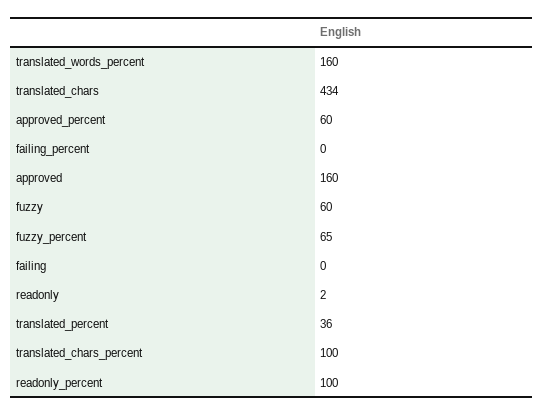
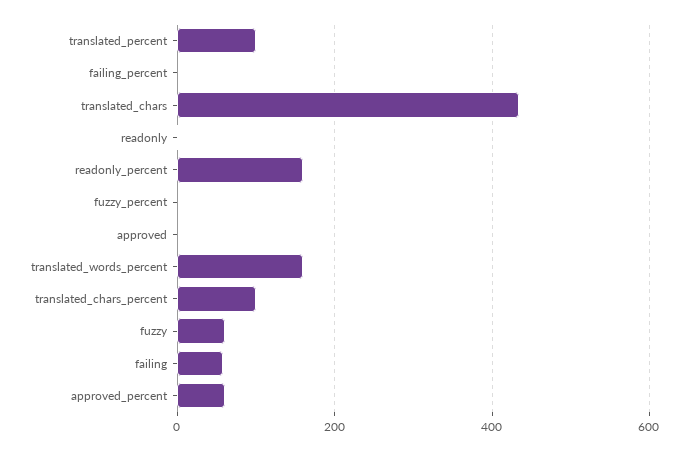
  {
    "translated_words_percent": 160,
    "translated_chars": 434,
    "approved_percent": 60,
    "failing_percent": 0,
-   "approved": 160,
+   "approved": 0,
    "fuzzy": 60,
-   "fuzzy_percent": 65,
+   "fuzzy_percent": 0,
-   "failing": 0,
+   "failing": 60,
    "readonly": 2,
-   "translated_percent": 36,
+   "translated_percent": 100,
    "translated_chars_percent": 100,
-   "readonly_percent": 100
+   "readonly_percent": 160
  }

